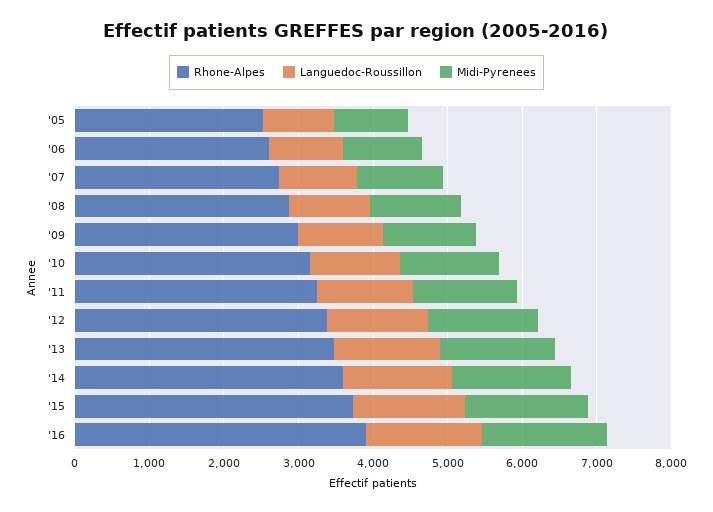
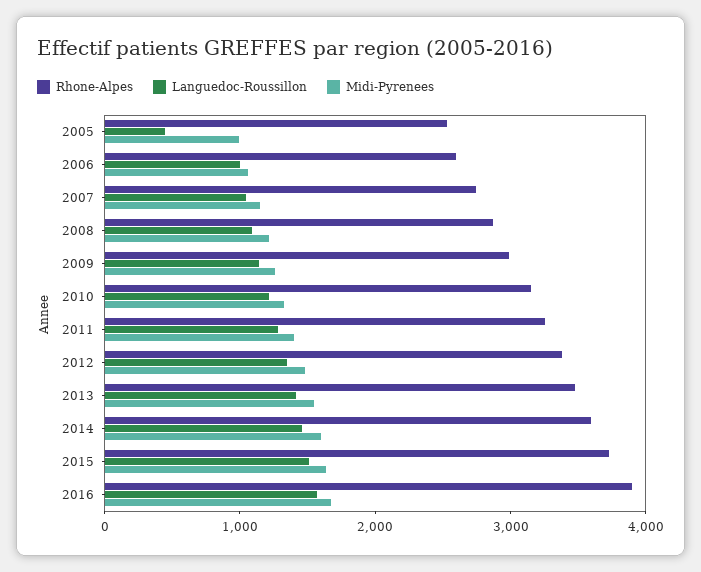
  {
    "Rhone-Alpes": {
      "'05": 2600,
      "'06": 2600,
      "'07": 2800,
      "'08": 2800,
      "'09": 3000,
      "'10": 3200,
      "'11": 3200,
      "'12": 3400,
      "'13": 3400,
      "'14": 3600,
      "'15": 3800,
      "'16": 3800
    },
    "Languedoc-Roussillon": {
-     "'05": 1000,
+     "'05": 400,
      "'06": 1000,
      "'07": 1000,
      "'08": 1000,
      "'09": 1200,
      "'10": 1200,
      "'11": 1200,
      "'12": 1400,
      "'13": 1400,
      "'14": 1400,
      "'15": 1600,
      "'16": 1600
    },
    "Midi-Pyrenees": {
      "'05": 1000,
      "'06": 1000,
      "'07": 1200,
      "'08": 1200,
      "'09": 1200,
      "'10": 1400,
      "'11": 1400,
      "'12": 1400,
      "'13": 1600,
      "'14": 1600,
      "'15": 1600,
      "'16": 1600
    }
  }

